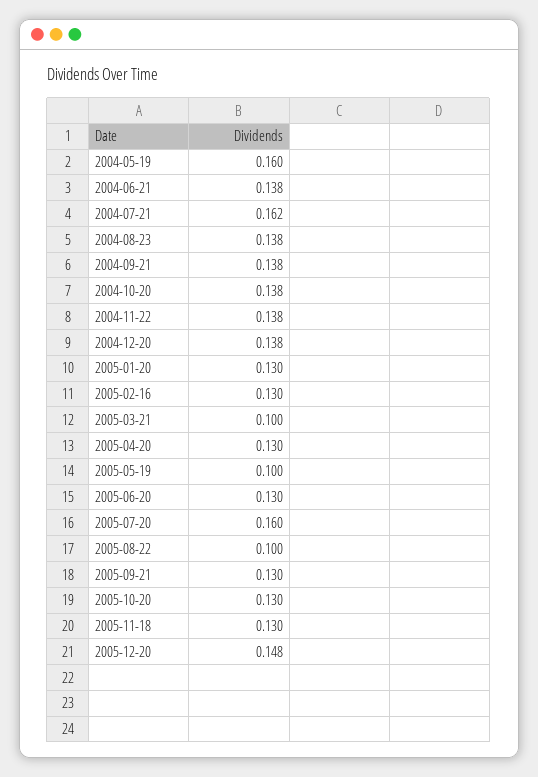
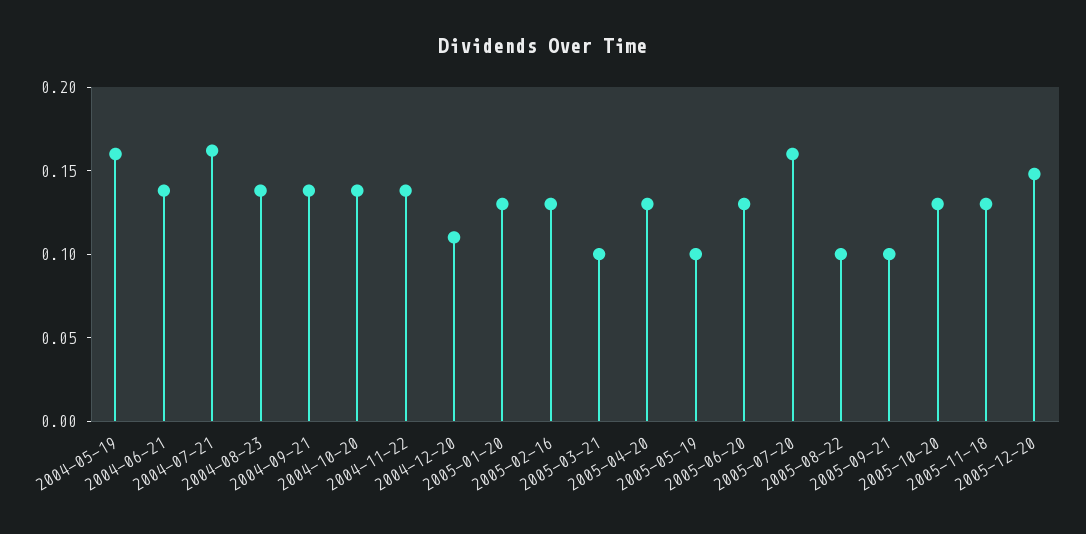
  {
    "2004-05-19": 0.16,
    "2004-06-21": 0.138,
    "2004-07-21": 0.162,
    "2004-08-23": 0.138,
    "2004-09-21": 0.138,
    "2004-10-20": 0.138,
    "2004-11-22": 0.138,
-   "2004-12-20": 0.138,
+   "2004-12-20": 0.11,
    "2005-01-20": 0.13,
    "2005-02-16": 0.13,
    "2005-03-21": 0.1,
    "2005-04-20": 0.13,
    "2005-05-19": 0.1,
    "2005-06-20": 0.13,
    "2005-07-20": 0.16,
    "2005-08-22": 0.1,
-   "2005-09-21": 0.13,
+   "2005-09-21": 0.1,
    "2005-10-20": 0.13,
    "2005-11-18": 0.13,
    "2005-12-20": 0.148
  }

